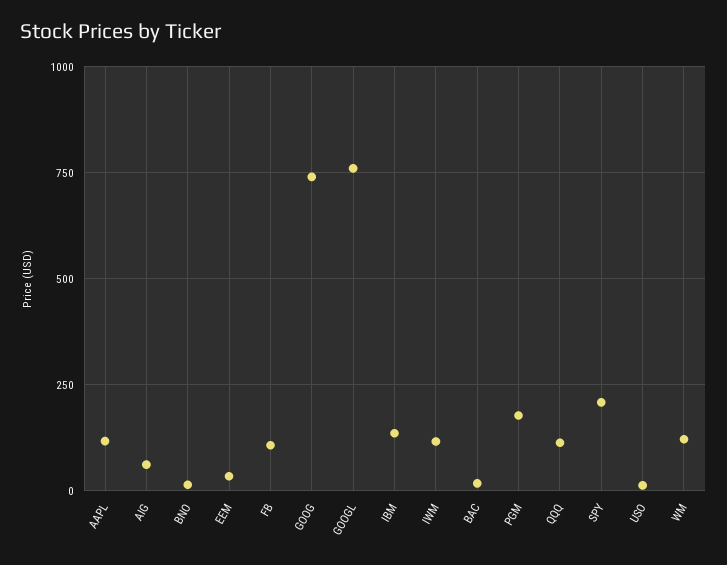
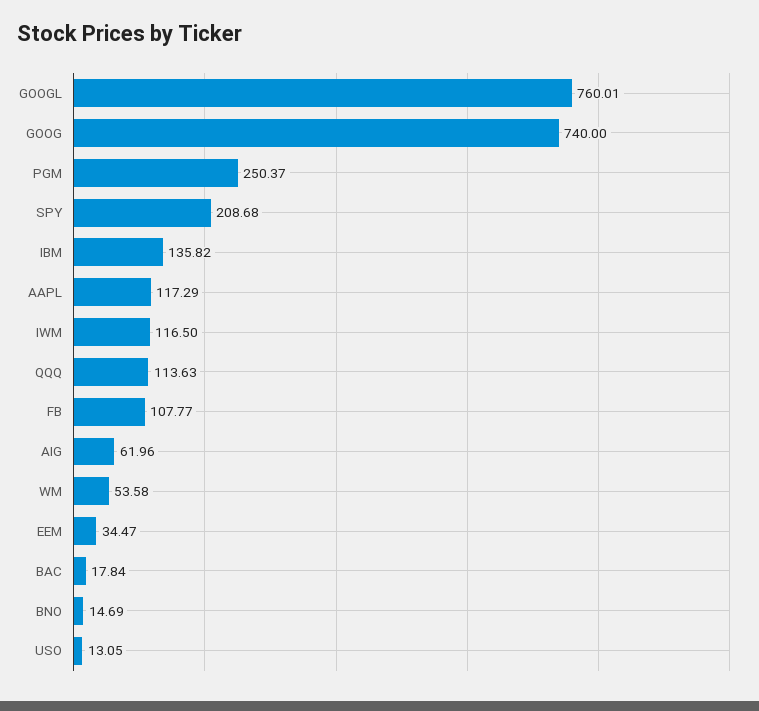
  {
    "AAPL": 117.29,
    "AIG": 61.96,
    "BNO": 14.69,
    "EEM": 34.47,
    "FB": 107.77,
    "GOOG": 740,
    "GOOGL": 760.01,
    "IBM": 135.82,
    "IWM": 116.5,
    "BAC": 17.84,
-   "PGM": 175,
+   "PGM": 250.37,
    "QQQ": 113.63,
    "SPY": 208.68,
    "USO": 13.05,
-   "WM": 125
+   "WM": 53.58
  }

